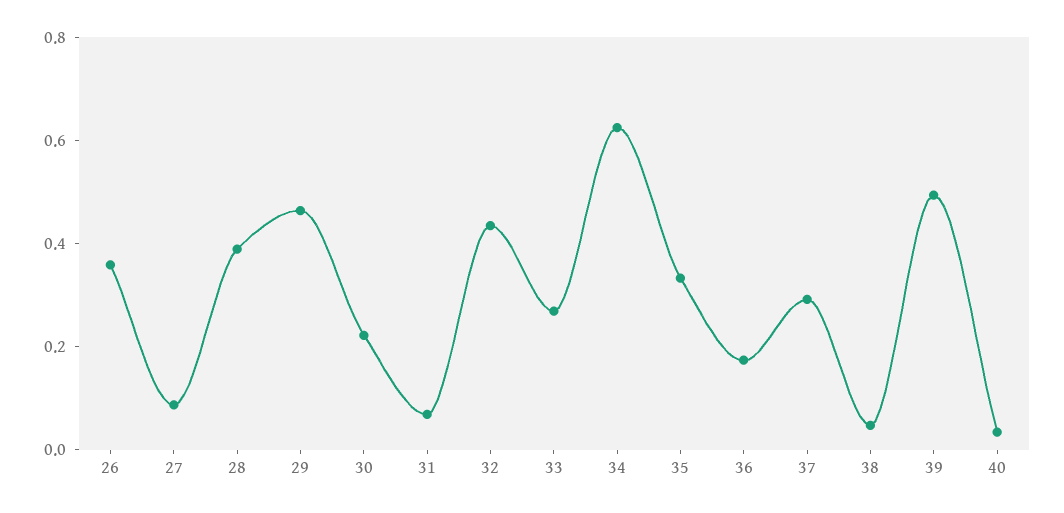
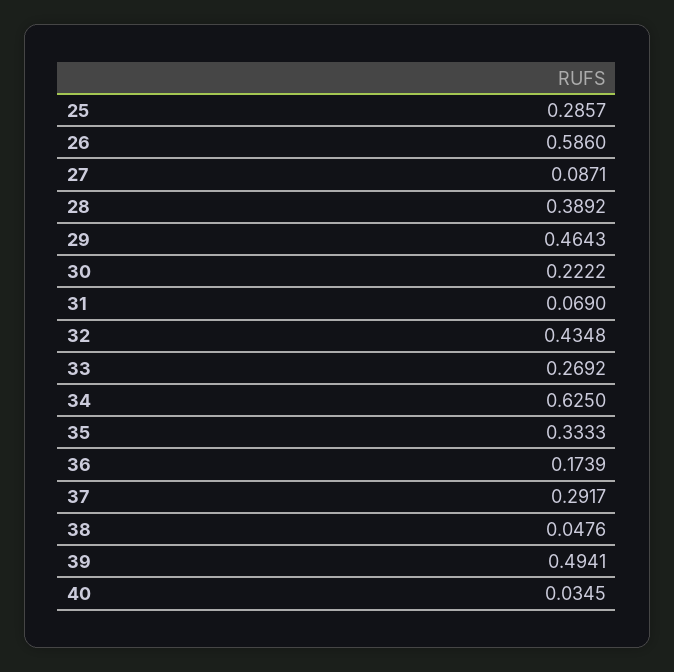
  {
-   "26": 0.35,
+   "26": 0.586,
    "27": 0.0871,
    "28": 0.3892,
    "29": 0.4643,
    "30": 0.2222,
    "31": 0.069,
    "32": 0.4348,
    "33": 0.2692,
    "34": 0.625,
    "35": 0.3333,
    "36": 0.1739,
    "37": 0.2917,
    "38": 0.0476,
    "39": 0.4941,
-   "40": 0.0345
+   "40": 0.0345,
+   "25": 0.2857
  }

